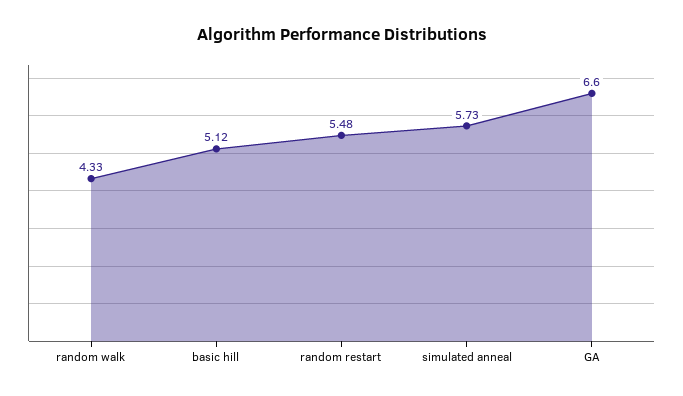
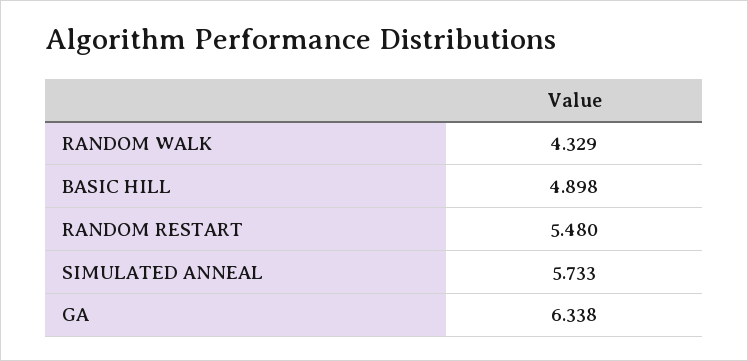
  {
    "random walk": 4.329,
-   "basic hill": 5.12,
+   "basic hill": 4.898,
    "random restart": 5.48,
    "simulated anneal": 5.733,
-   "GA": 6.6
+   "GA": 6.338
  }

